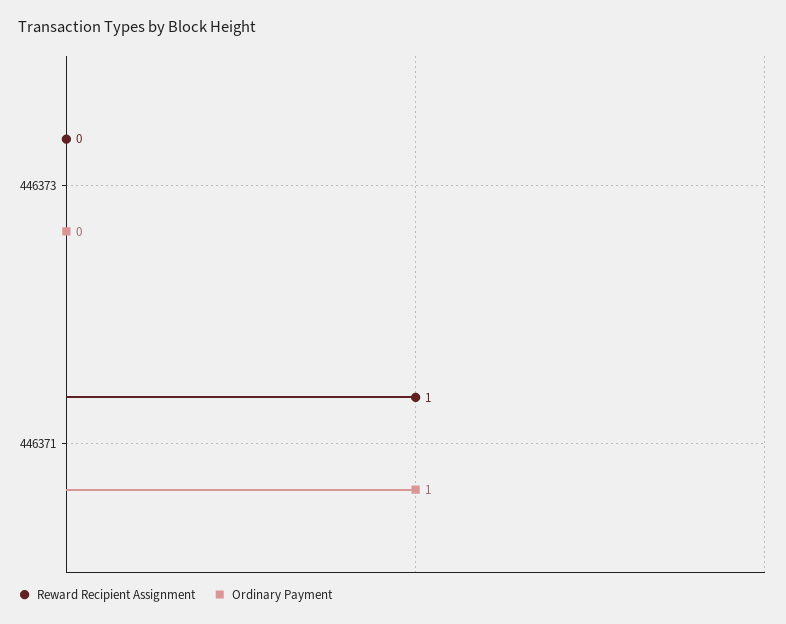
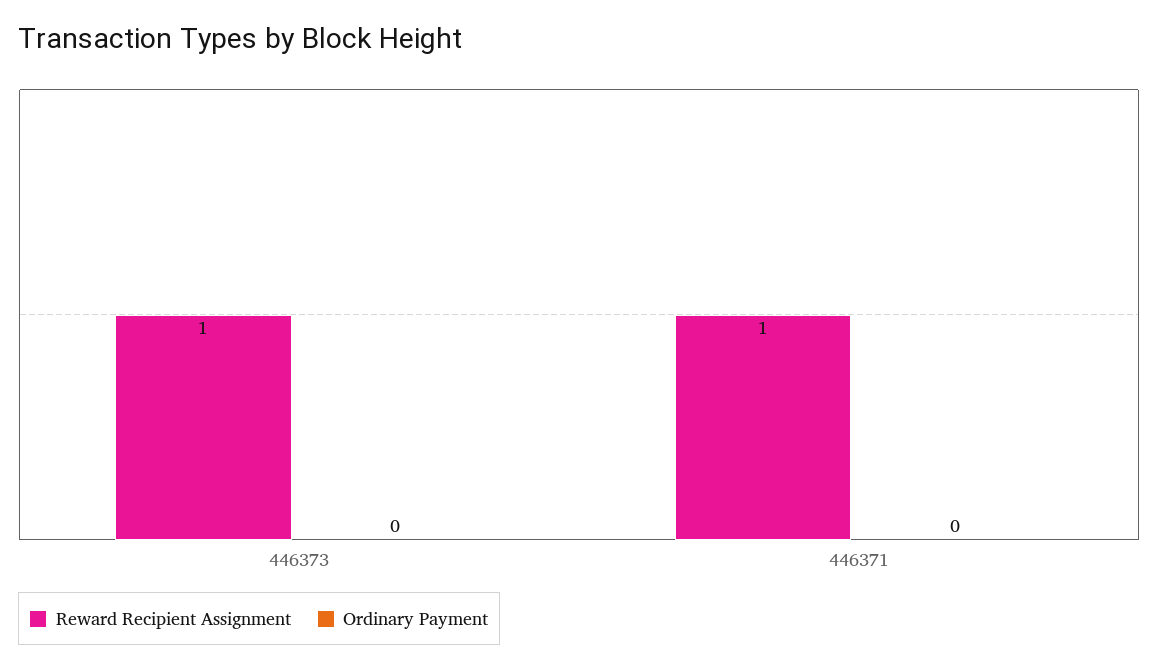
  {
    "Reward Recipient Assignment": {
-     "446373": 0,
+     "446373": 1,
      "446371": 1
    },
    "Ordinary Payment": {
      "446373": 0,
-     "446371": 1
+     "446371": 0
    }
  }

